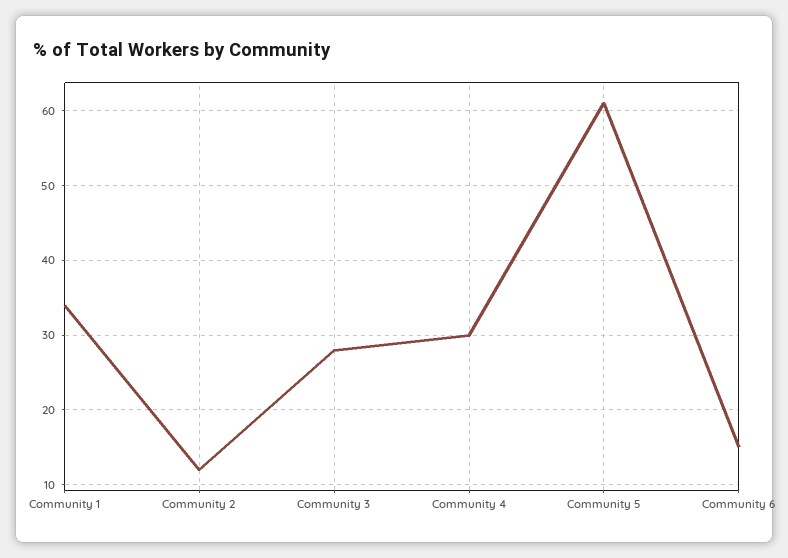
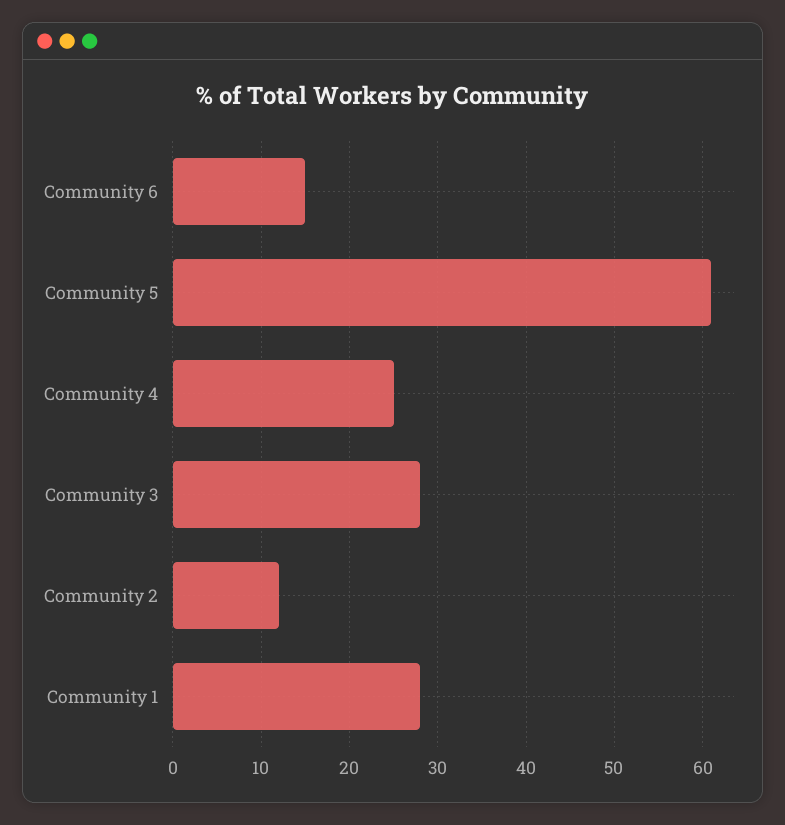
  {
-   "Community 1": 34,
+   "Community 1": 28,
    "Community 2": 12,
    "Community 3": 28,
-   "Community 4": 30,
+   "Community 4": 25,
    "Community 5": 61,
    "Community 6": 15
  }

